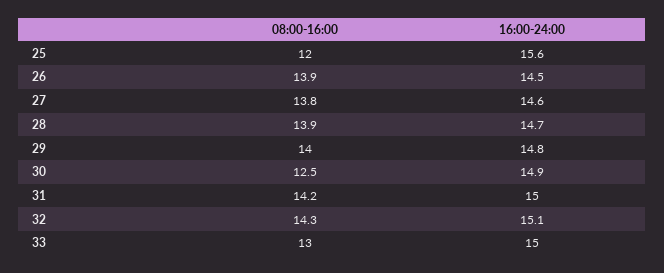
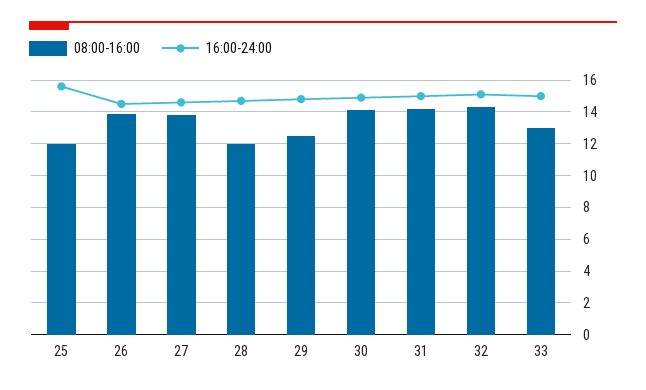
  {
    "08:00-16:00": {
      "25": 12,
      "26": 13.9,
      "27": 13.8,
-     "28": 13.9,
+     "28": 12,
-     "29": 14,
+     "29": 12.5,
-     "30": 12.5,
+     "30": 14,
      "31": 14.2,
      "32": 14.3,
      "33": 13
    },
    "16:00-24:00": {
      "25": 15.6,
      "26": 14.5,
      "27": 14.6,
      "28": 14.7,
      "29": 14.8,
      "30": 14.9,
      "31": 15,
      "32": 15.1,
      "33": 15
    }
  }

